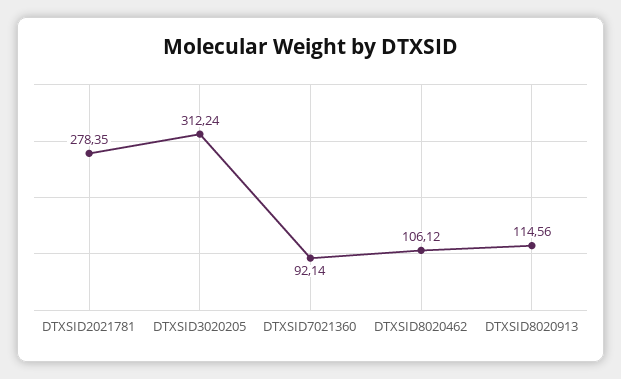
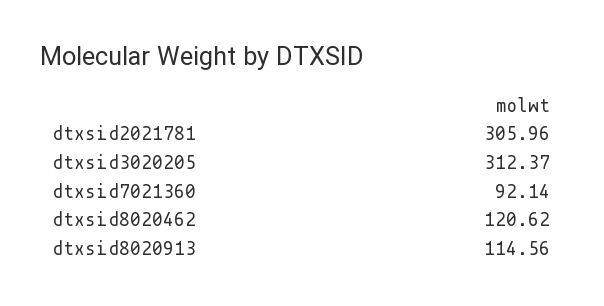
  {
-   "DTXSID2021781": 278.35,
+   "DTXSID2021781": 305.96,
-   "DTXSID3020205": 312.24,
+   "DTXSID3020205": 312.37,
    "DTXSID7021360": 92.14,
-   "DTXSID8020462": 106.12,
+   "DTXSID8020462": 120.62,
    "DTXSID8020913": 114.56
  }

